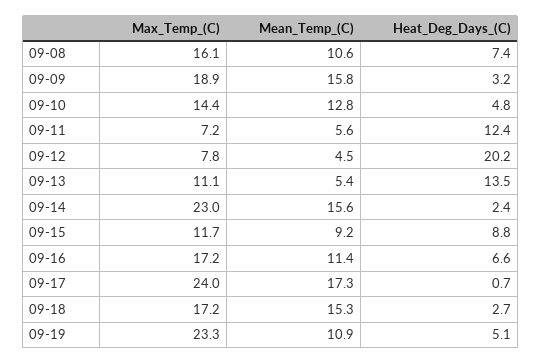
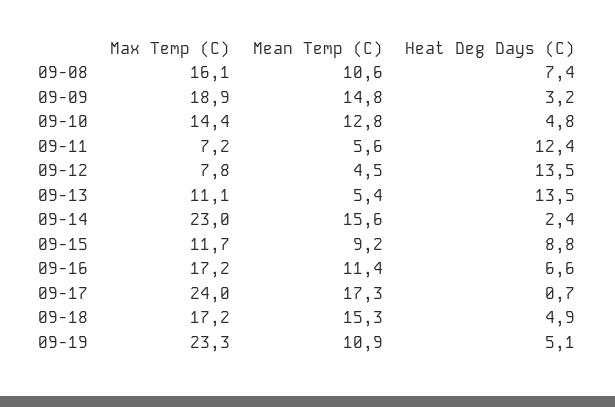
  {
    "Max_Temp_(C)": {
      "09-08": 16.1,
      "09-09": 18.9,
      "09-10": 14.4,
      "09-11": 7.2,
      "09-12": 7.8,
      "09-13": 11.1,
      "09-14": 23,
      "09-15": 11.7,
      "09-16": 17.2,
      "09-17": 24,
      "09-18": 17.2,
      "09-19": 23.3
    },
    "Mean_Temp_(C)": {
      "09-08": 10.6,
-     "09-09": 15.8,
+     "09-09": 14.8,
      "09-10": 12.8,
      "09-11": 5.6,
      "09-12": 4.5,
      "09-13": 5.4,
      "09-14": 15.6,
      "09-15": 9.2,
      "09-16": 11.4,
      "09-17": 17.3,
      "09-18": 15.3,
      "09-19": 10.9
    },
    "Heat_Deg_Days_(C)": {
      "09-08": 7.4,
      "09-09": 3.2,
      "09-10": 4.8,
      "09-11": 12.4,
-     "09-12": 20.2,
+     "09-12": 13.5,
      "09-13": 13.5,
      "09-14": 2.4,
      "09-15": 8.8,
      "09-16": 6.6,
      "09-17": 0.7,
-     "09-18": 2.7,
+     "09-18": 4.9,
      "09-19": 5.1
    }
  }

